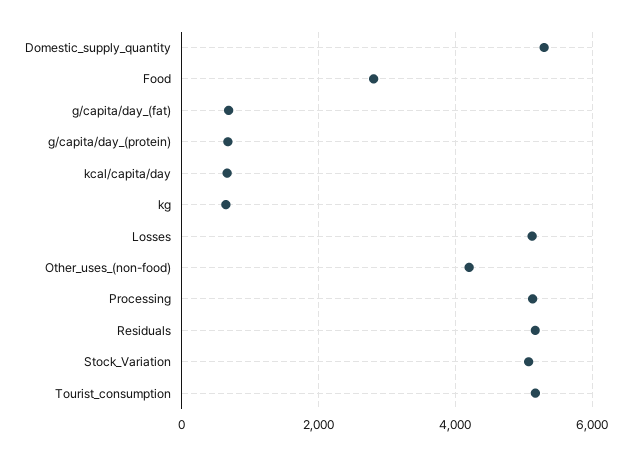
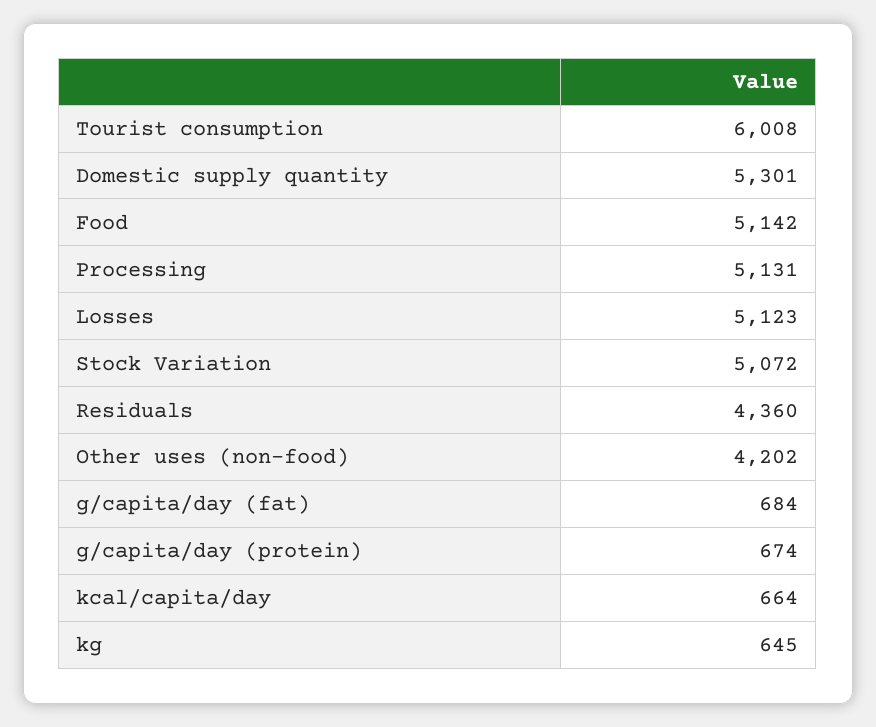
  {
    "Domestic_supply_quantity": 5301,
-   "Food": 2800,
+   "Food": 5142,
    "g/capita/day_(fat)": 684,
    "g/capita/day_(protein)": 674,
    "kcal/capita/day": 664,
    "kg": 645,
    "Losses": 5123,
    "Other_uses_(non-food)": 4202,
    "Processing": 5131,
-   "Residuals": 5200,
+   "Residuals": 4360,
    "Stock_Variation": 5072,
-   "Tourist_consumption": 5200
+   "Tourist_consumption": 6008
  }

